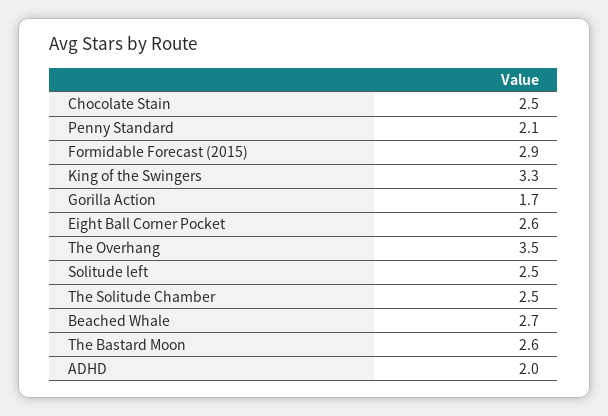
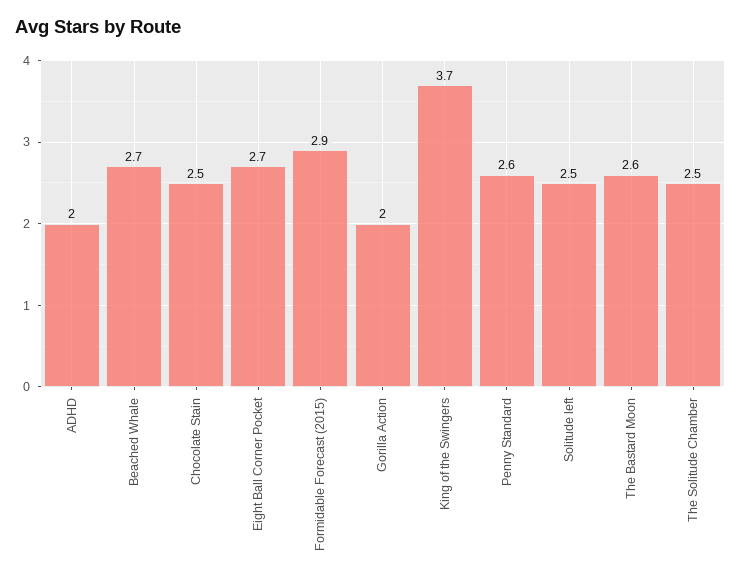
  {
    "Chocolate Stain": 2.5,
-   "Penny Standard": 2.1,
+   "Penny Standard": 2.6,
    "Formidable Forecast (2015)": 2.9,
-   "King of the Swingers": 3.3,
+   "King of the Swingers": 3.7,
-   "Gorilla Action": 1.7,
+   "Gorilla Action": 2,
-   "Eight Ball Corner Pocket": 2.6,
+   "Eight Ball Corner Pocket": 2.7,
-   "The Overhang": 3.5,
    "Solitude left": 2.5,
    "The Solitude Chamber": 2.5,
    "Beached Whale": 2.7,
    "The Bastard Moon": 2.6,
    "ADHD": 2
  }

